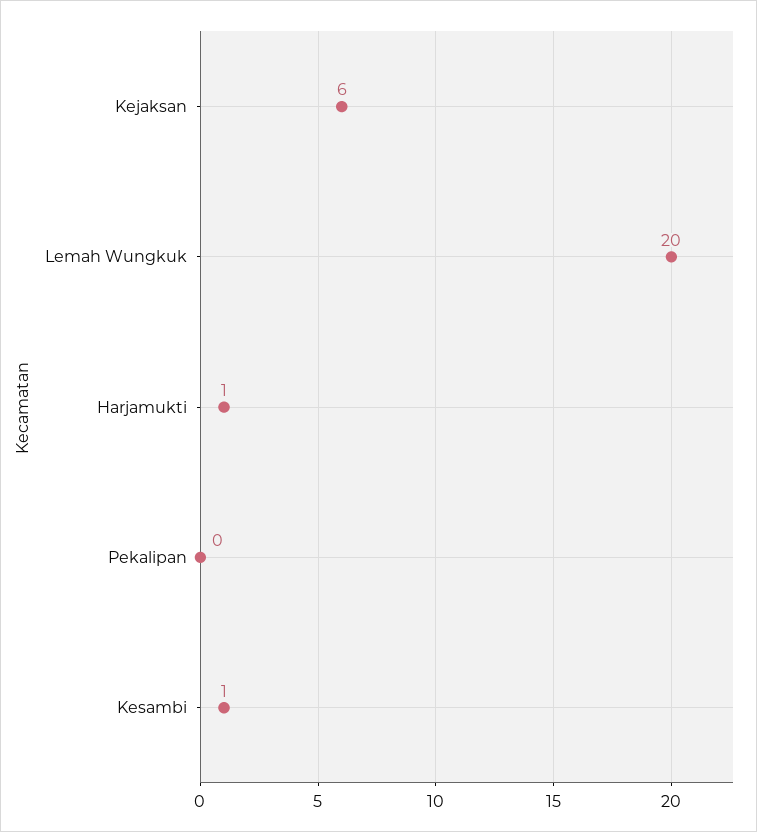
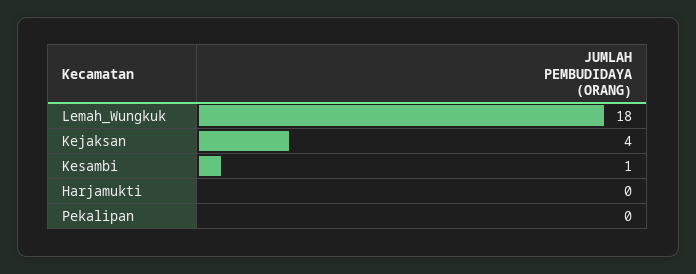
  {
-   "Kejaksan": 6,
+   "Kejaksan": 4,
-   "Lemah Wungkuk": 20,
+   "Lemah Wungkuk": 18,
-   "Harjamukti": 1,
+   "Harjamukti": 0,
    "Pekalipan": 0,
    "Kesambi": 1
  }

